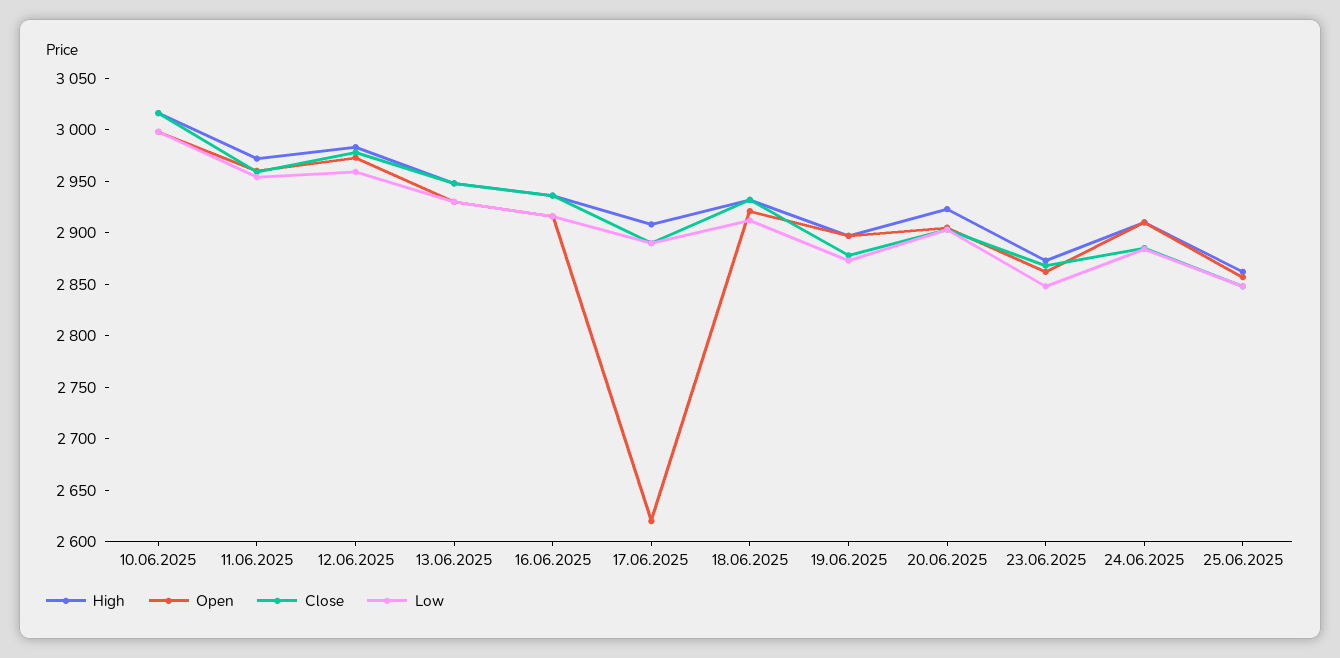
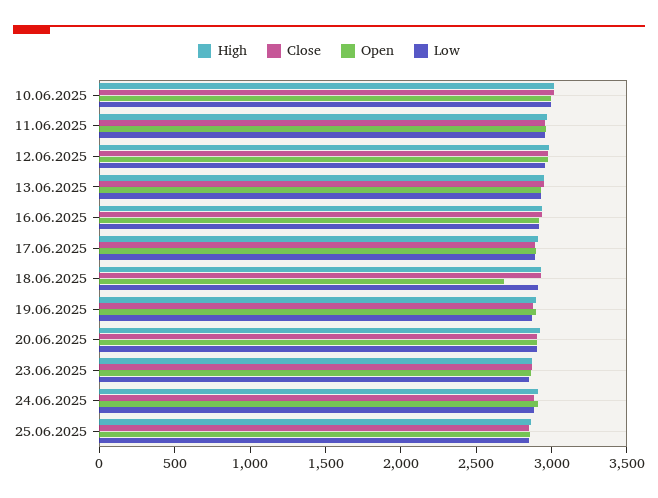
  {
    "High": {
      "10.06.2025": 3020,
      "11.06.2025": 2970,
      "12.06.2025": 2980,
      "13.06.2025": 2950,
      "16.06.2025": 2940,
      "17.06.2025": 2910,
      "18.06.2025": 2930,
      "19.06.2025": 2900,
      "20.06.2025": 2920,
      "23.06.2025": 2870,
      "24.06.2025": 2910,
      "25.06.2025": 2860
    },
    "Open": {
      "10.06.2025": 3000,
      "11.06.2025": 2960,
      "12.06.2025": 2970,
      "13.06.2025": 2930,
      "16.06.2025": 2920,
-     "17.06.2025": 2620,
+     "17.06.2025": 2900,
-     "18.06.2025": 2920,
+     "18.06.2025": 2700,
      "19.06.2025": 2900,
      "20.06.2025": 2910,
      "23.06.2025": 2860,
      "24.06.2025": 2910,
      "25.06.2025": 2860
    },
    "Close": {
      "10.06.2025": 3020,
      "11.06.2025": 2960,
      "12.06.2025": 2980,
      "13.06.2025": 2950,
      "16.06.2025": 2940,
      "17.06.2025": 2890,
      "18.06.2025": 2930,
      "19.06.2025": 2880,
      "20.06.2025": 2900,
      "23.06.2025": 2870,
      "24.06.2025": 2890,
      "25.06.2025": 2850
    },
    "Low": {
      "10.06.2025": 3000,
      "11.06.2025": 2950,
      "12.06.2025": 2960,
      "13.06.2025": 2930,
      "16.06.2025": 2920,
      "17.06.2025": 2890,
      "18.06.2025": 2910,
      "19.06.2025": 2870,
      "20.06.2025": 2900,
      "23.06.2025": 2850,
      "24.06.2025": 2880,
      "25.06.2025": 2850
    }
  }

